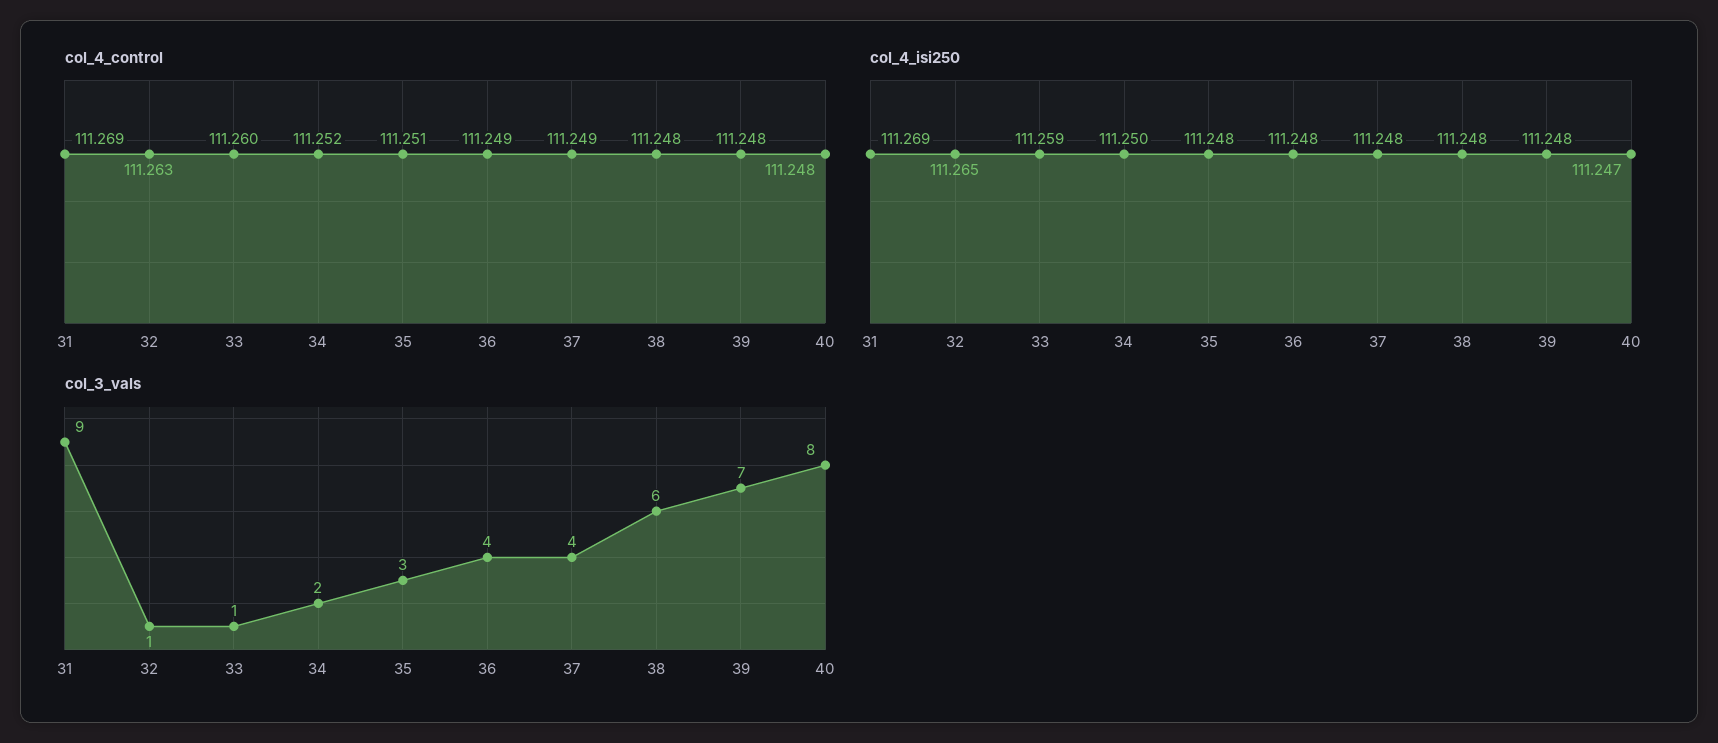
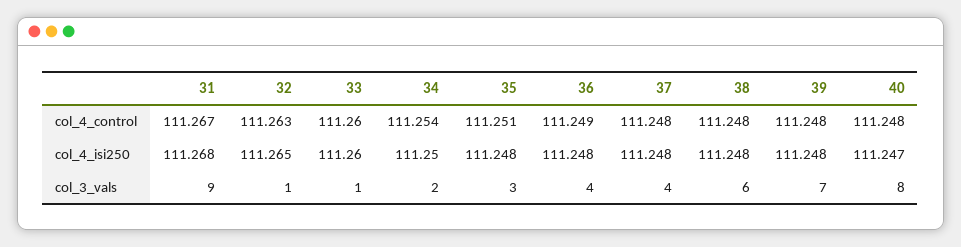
  {
    "col_4_control": {
-     "31": 111.269,
+     "31": 111.267,
      "32": 111.263,
      "33": 111.26,
-     "34": 111.252,
+     "34": 111.254,
      "35": 111.251,
      "36": 111.249,
-     "37": 111.249,
+     "37": 111.248,
      "38": 111.248,
      "39": 111.248,
      "40": 111.248
    },
    "col_4_isi250": {
-     "31": 111.269,
+     "31": 111.268,
      "32": 111.265,
-     "33": 111.259,
+     "33": 111.26,
      "34": 111.25,
      "35": 111.248,
      "36": 111.248,
      "37": 111.248,
      "38": 111.248,
      "39": 111.248,
      "40": 111.247
    },
    "col_3_vals": {
      "31": 9,
      "32": 1,
      "33": 1,
      "34": 2,
      "35": 3,
      "36": 4,
      "37": 4,
      "38": 6,
      "39": 7,
      "40": 8
    }
  }

